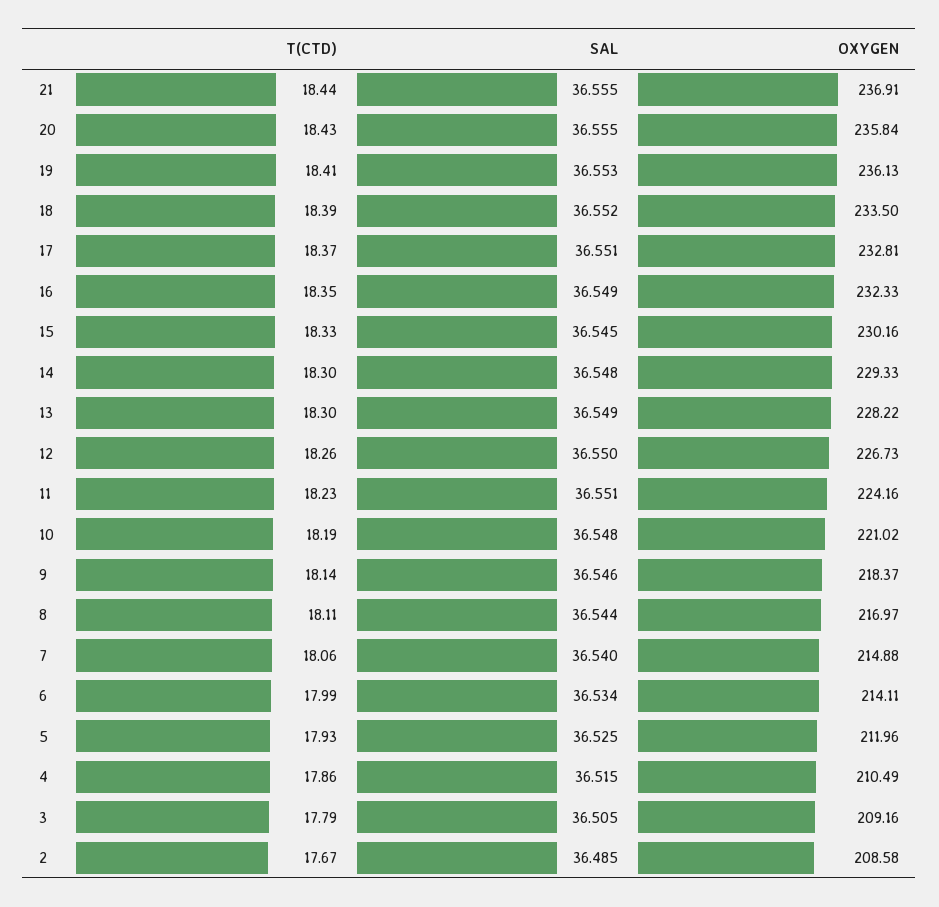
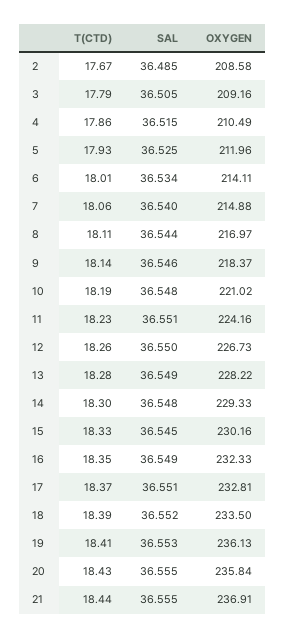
  {
    "T(CTD)": {
      "21": 18.44,
      "20": 18.43,
      "19": 18.41,
      "18": 18.39,
      "17": 18.37,
      "16": 18.35,
      "15": 18.33,
      "14": 18.3,
-     "13": 18.3,
+     "13": 18.28,
      "12": 18.26,
      "11": 18.23,
      "10": 18.19,
      "9": 18.14,
      "8": 18.11,
      "7": 18.06,
-     "6": 17.99,
+     "6": 18.01,
      "5": 17.93,
      "4": 17.86,
      "3": 17.79,
      "2": 17.67
    },
    "SAL": {
      "21": 36.555,
      "20": 36.555,
      "19": 36.553,
      "18": 36.552,
      "17": 36.551,
      "16": 36.549,
      "15": 36.545,
      "14": 36.548,
      "13": 36.549,
      "12": 36.55,
      "11": 36.551,
      "10": 36.548,
      "9": 36.546,
      "8": 36.544,
      "7": 36.54,
      "6": 36.534,
      "5": 36.525,
      "4": 36.515,
      "3": 36.505,
      "2": 36.485
    },
    "OXYGEN": {
      "21": 236.91,
      "20": 235.84,
      "19": 236.13,
      "18": 233.5,
      "17": 232.81,
      "16": 232.33,
      "15": 230.16,
      "14": 229.33,
      "13": 228.22,
      "12": 226.73,
      "11": 224.16,
      "10": 221.02,
      "9": 218.37,
      "8": 216.97,
      "7": 214.88,
      "6": 214.11,
      "5": 211.96,
      "4": 210.49,
      "3": 209.16,
      "2": 208.58
    }
  }

